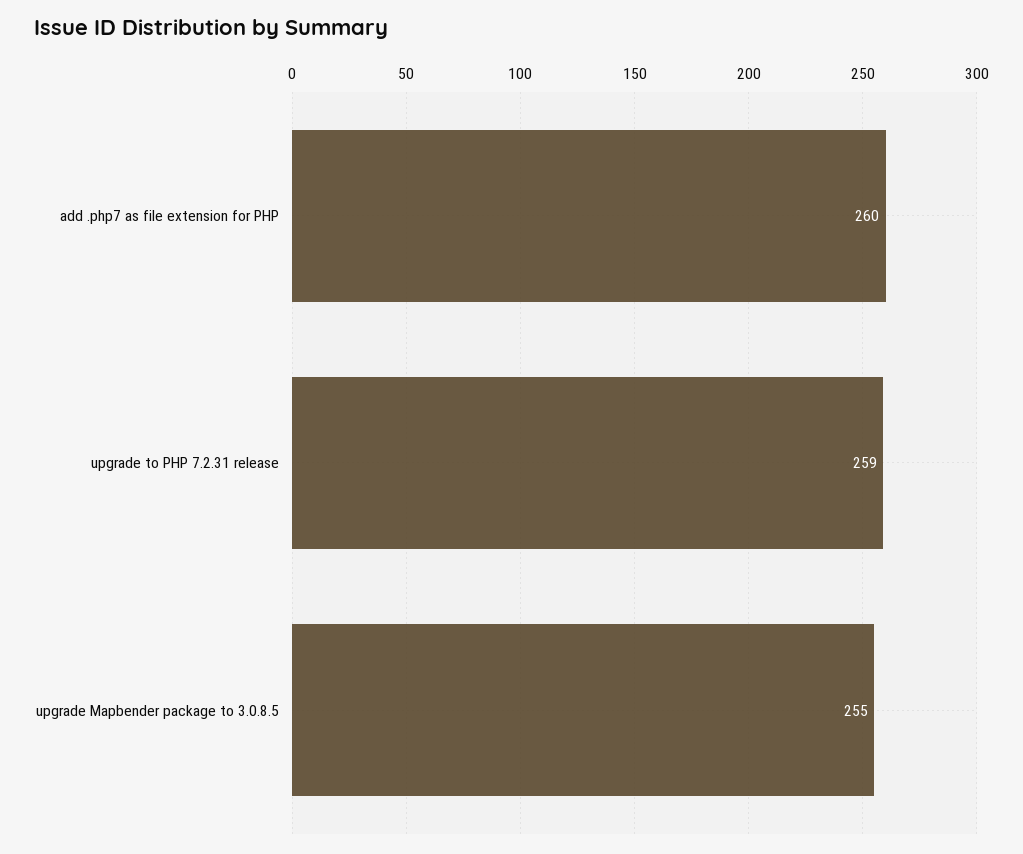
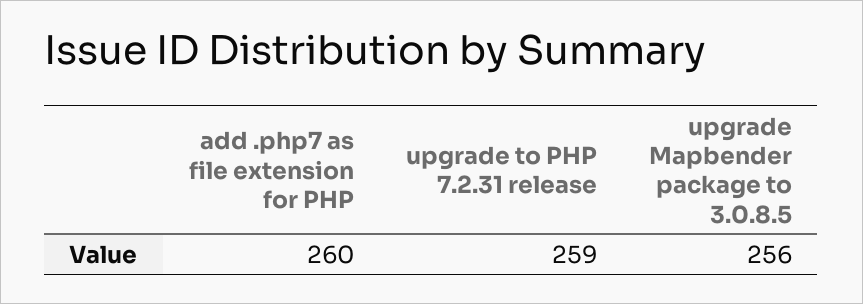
  {
    "add .php7 as file extension for PHP": 260,
    "upgrade to PHP 7.2.31 release": 259,
-   "upgrade Mapbender package to 3.0.8.5": 255
+   "upgrade Mapbender package to 3.0.8.5": 256
  }

